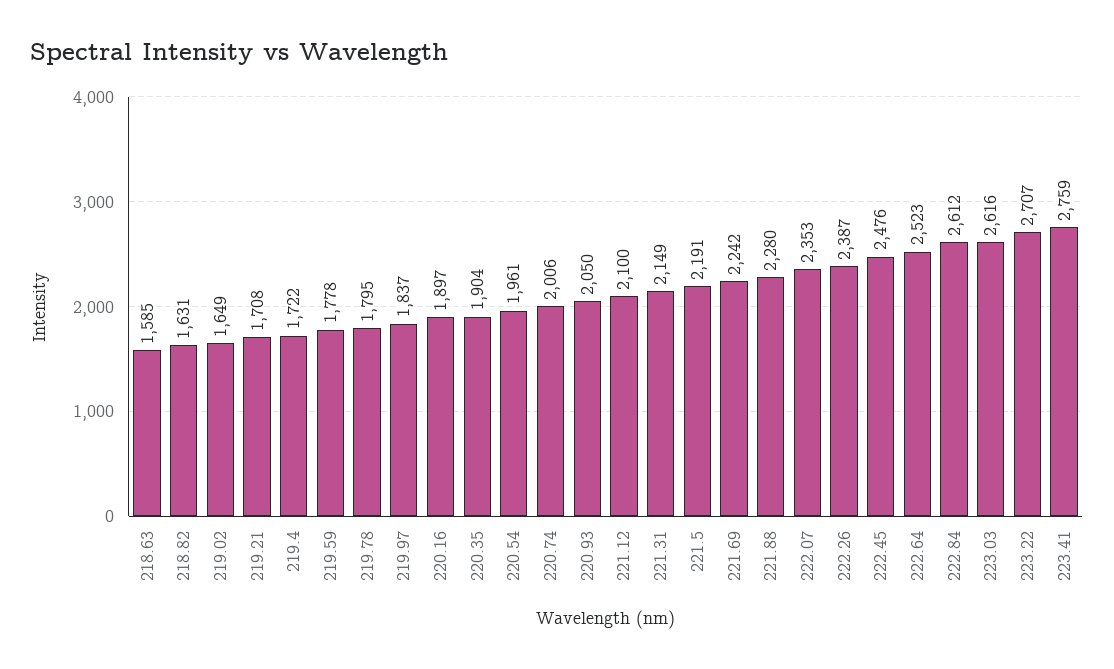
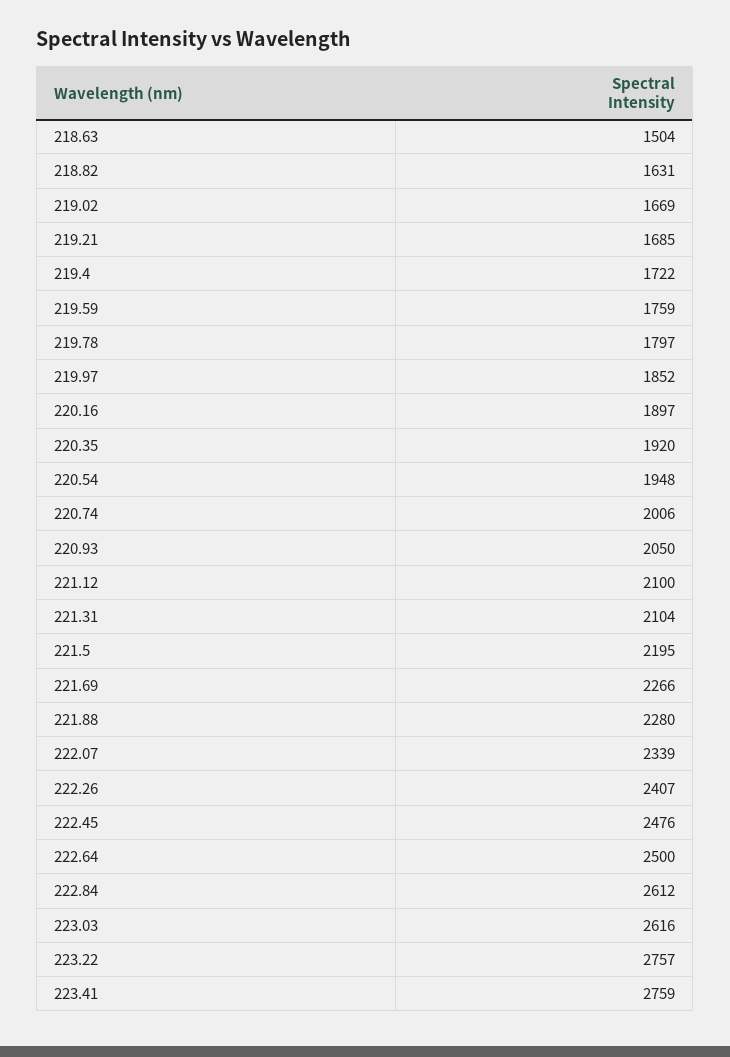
  {
-   "218.63": 1585,
+   "218.63": 1504,
    "218.82": 1631,
-   "219.02": 1649,
+   "219.02": 1669,
-   "219.21": 1708,
+   "219.21": 1685,
    "219.4": 1722,
-   "219.59": 1778,
+   "219.59": 1759,
-   "219.78": 1795,
+   "219.78": 1797,
-   "219.97": 1837,
+   "219.97": 1852,
    "220.16": 1897,
-   "220.35": 1904,
+   "220.35": 1920,
-   "220.54": 1961,
+   "220.54": 1948,
    "220.74": 2006,
    "220.93": 2050,
    "221.12": 2100,
-   "221.31": 2149,
+   "221.31": 2104,
-   "221.5": 2191,
+   "221.5": 2195,
-   "221.69": 2242,
+   "221.69": 2266,
    "221.88": 2280,
-   "222.07": 2353,
+   "222.07": 2339,
-   "222.26": 2387,
+   "222.26": 2407,
    "222.45": 2476,
-   "222.64": 2523,
+   "222.64": 2500,
    "222.84": 2612,
    "223.03": 2616,
-   "223.22": 2707,
+   "223.22": 2757,
    "223.41": 2759
  }

